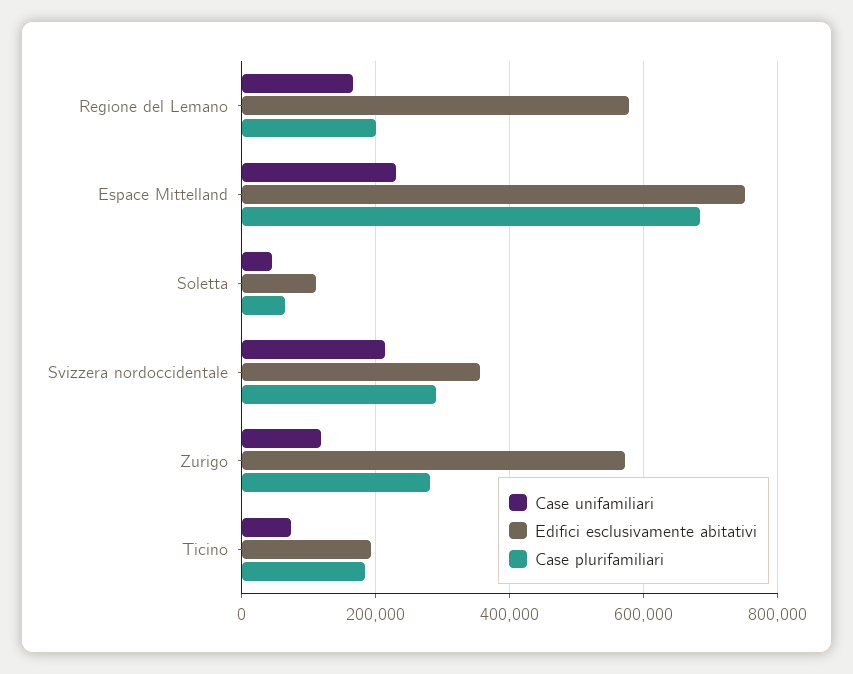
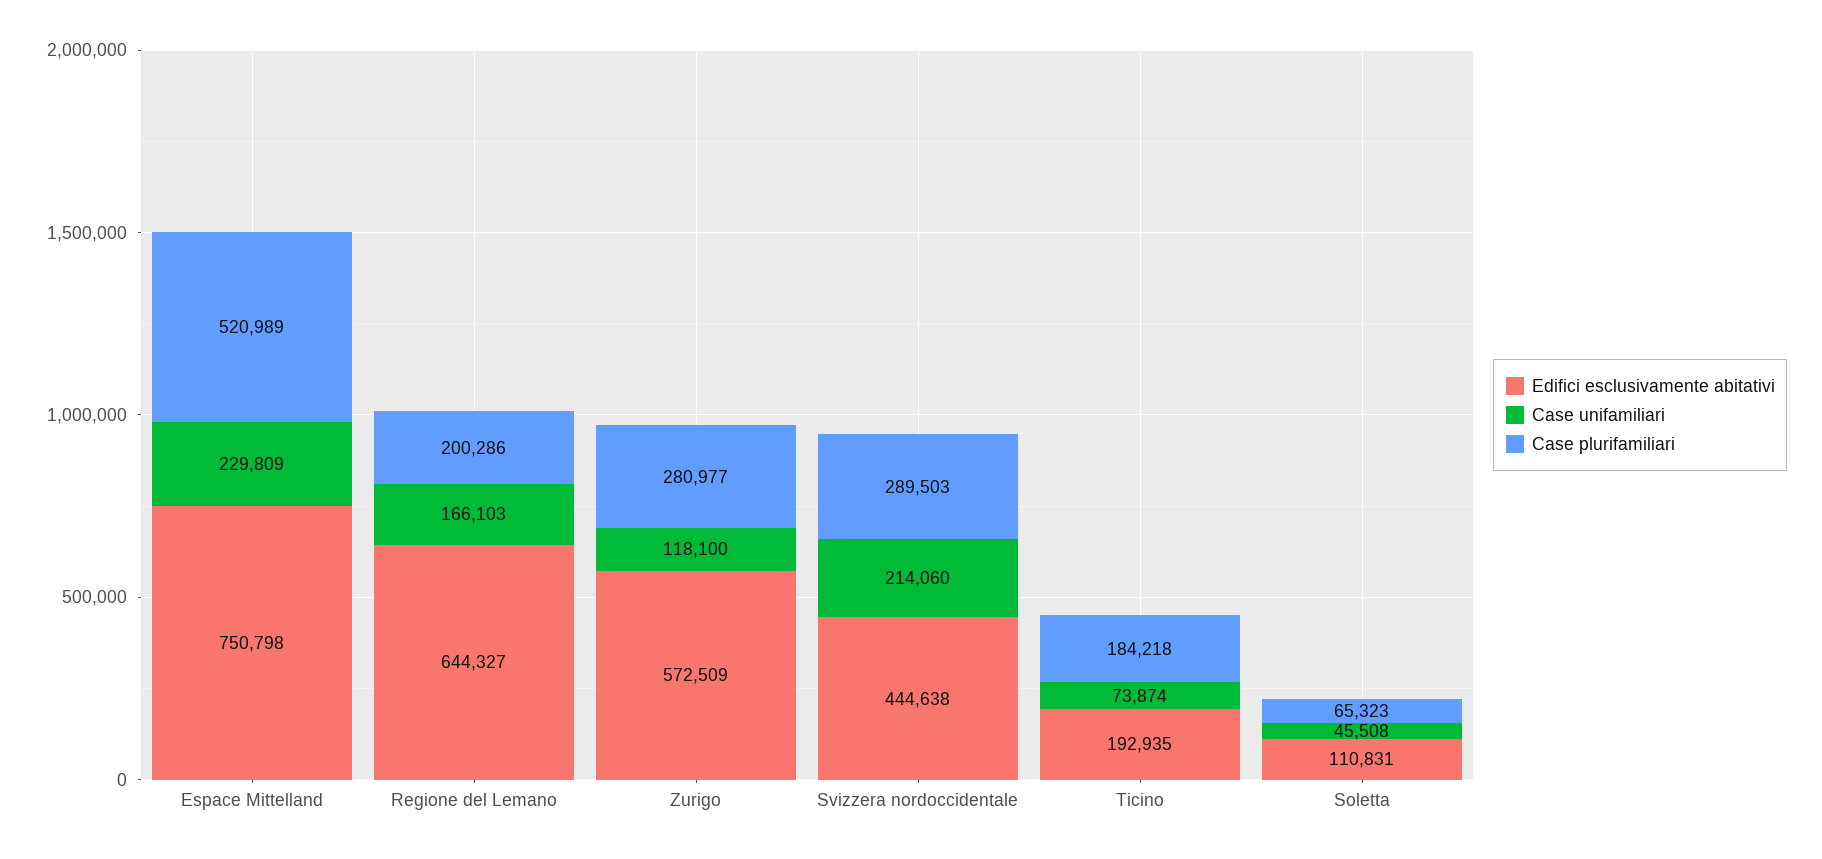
  {
    "Case unifamiliari": {
      "Regione del Lemano": 166103,
      "Espace Mittelland": 229809,
      "Soletta": 45508,
      "Svizzera nordoccidentale": 214060,
      "Zurigo": 118100,
      "Ticino": 73874
    },
    "Edifici esclusivamente abitativi": {
-     "Regione del Lemano": 580000,
+     "Regione del Lemano": 644327,
      "Espace Mittelland": 750798,
      "Soletta": 110831,
-     "Svizzera nordoccidentale": 360000,
+     "Svizzera nordoccidentale": 444638,
      "Zurigo": 572509,
      "Ticino": 192935
    },
    "Case plurifamiliari": {
      "Regione del Lemano": 200286,
-     "Espace Mittelland": 680000,
+     "Espace Mittelland": 520989,
      "Soletta": 65323,
      "Svizzera nordoccidentale": 289503,
      "Zurigo": 280977,
      "Ticino": 184218
    }
  }

